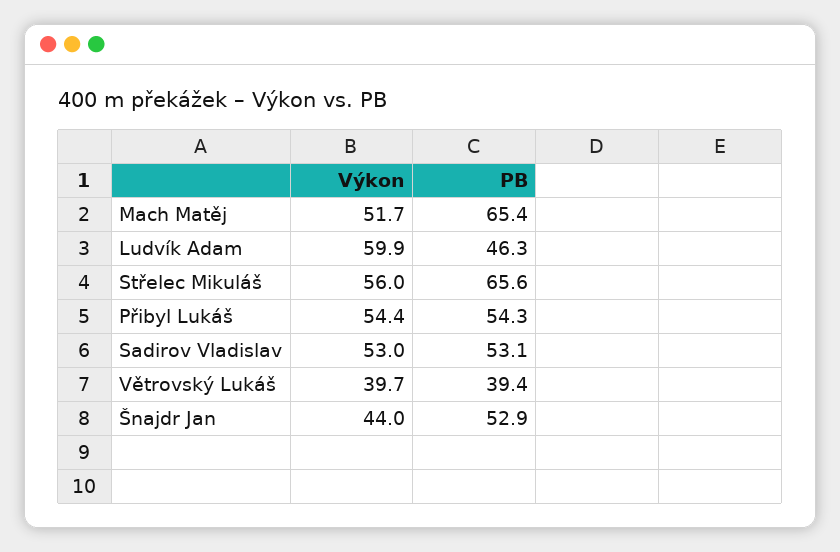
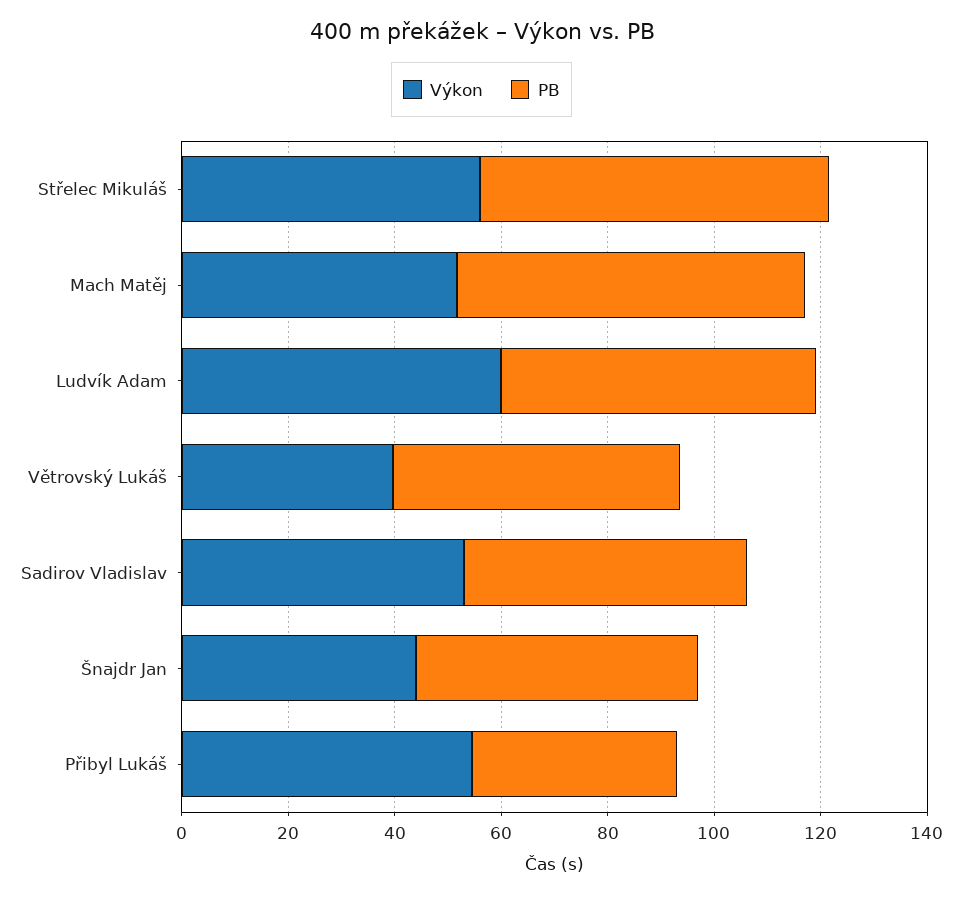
  {
    "Výkon": {
      "Mach Matěj": 51.7,
      "Ludvík Adam": 59.9,
      "Střelec Mikuláš": 56,
      "Přibyl Lukáš": 54.4,
      "Sadirov Vladislav": 53,
      "Větrovský Lukáš": 39.7,
      "Šnajdr Jan": 44
    },
    "PB": {
      "Mach Matěj": 65.4,
-     "Ludvík Adam": 46.3,
+     "Ludvík Adam": 60,
      "Střelec Mikuláš": 65.6,
-     "Přibyl Lukáš": 54.3,
+     "Přibyl Lukáš": 40,
      "Sadirov Vladislav": 53.1,
-     "Větrovský Lukáš": 39.4,
+     "Větrovský Lukáš": 55,
      "Šnajdr Jan": 52.9
    }
  }

